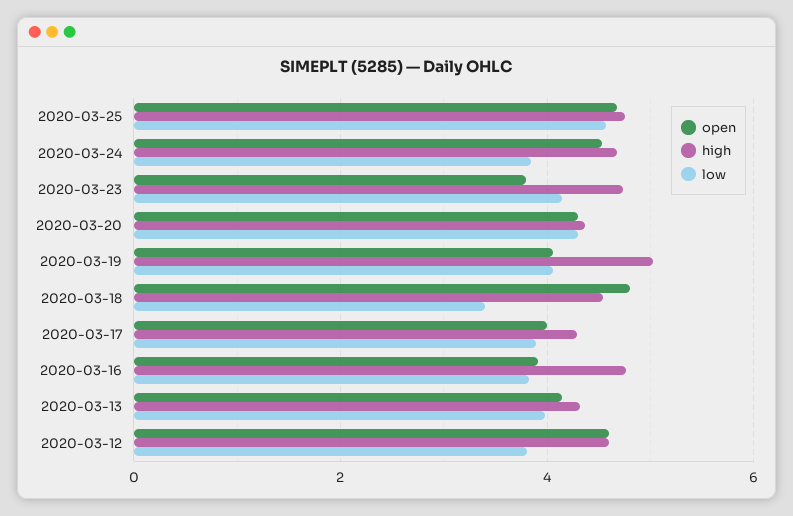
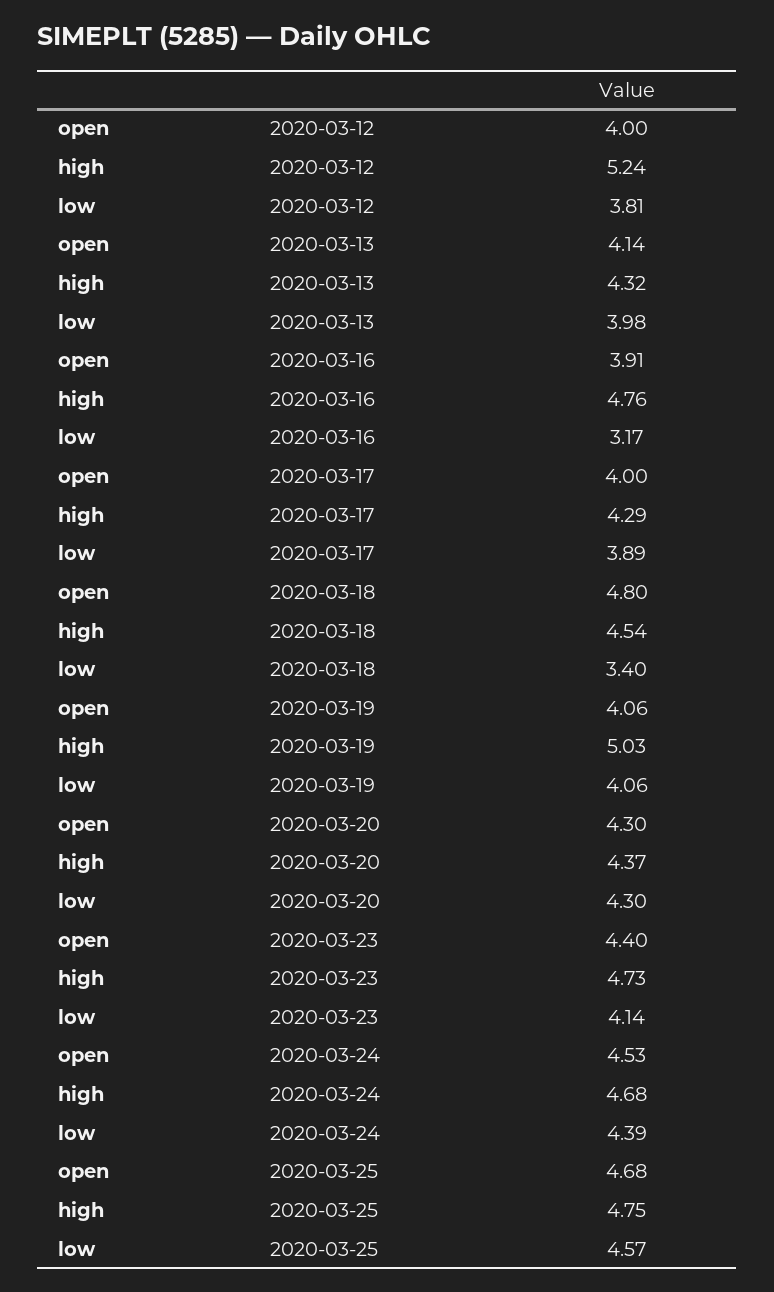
  {
    "open": {
      "2020-03-25": 4.68,
      "2020-03-24": 4.53,
-     "2020-03-23": 3.8,
+     "2020-03-23": 4.4,
      "2020-03-20": 4.3,
      "2020-03-19": 4.06,
      "2020-03-18": 4.8,
      "2020-03-17": 4,
      "2020-03-16": 3.91,
      "2020-03-13": 4.14,
-     "2020-03-12": 4.6
+     "2020-03-12": 4
    },
    "high": {
      "2020-03-25": 4.75,
      "2020-03-24": 4.68,
      "2020-03-23": 4.73,
      "2020-03-20": 4.37,
      "2020-03-19": 5.03,
      "2020-03-18": 4.54,
      "2020-03-17": 4.29,
      "2020-03-16": 4.76,
      "2020-03-13": 4.32,
-     "2020-03-12": 4.6
+     "2020-03-12": 5.24
    },
    "low": {
      "2020-03-25": 4.57,
-     "2020-03-24": 3.8,
+     "2020-03-24": 4.39,
      "2020-03-23": 4.14,
      "2020-03-20": 4.3,
      "2020-03-19": 4.06,
      "2020-03-18": 3.4,
      "2020-03-17": 3.89,
-     "2020-03-16": 3.8,
+     "2020-03-16": 3.17,
      "2020-03-13": 3.98,
      "2020-03-12": 3.81
    }
  }

